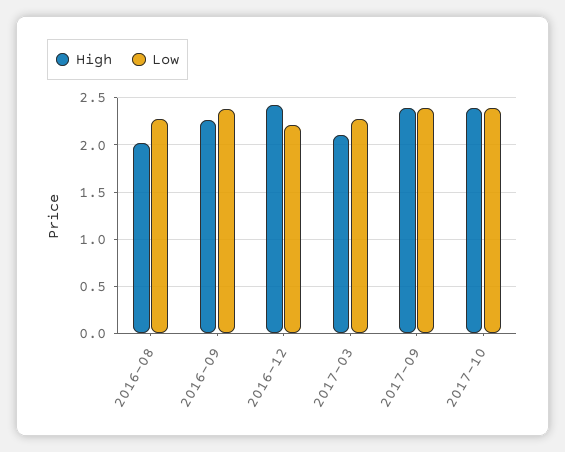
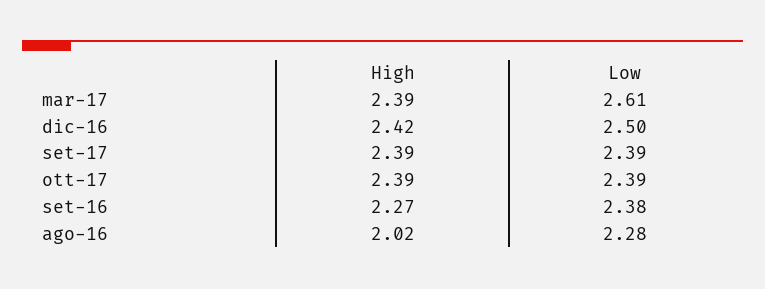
  {
    "High": {
      "2016-08": 2.02,
      "2016-09": 2.27,
      "2016-12": 2.42,
-     "2017-03": 2.1,
+     "2017-03": 2.39,
      "2017-09": 2.39,
      "2017-10": 2.39
    },
    "Low": {
      "2016-08": 2.28,
      "2016-09": 2.38,
-     "2016-12": 2.2,
+     "2016-12": 2.5,
-     "2017-03": 2.3,
+     "2017-03": 2.61,
      "2017-09": 2.39,
      "2017-10": 2.39
    }
  }

